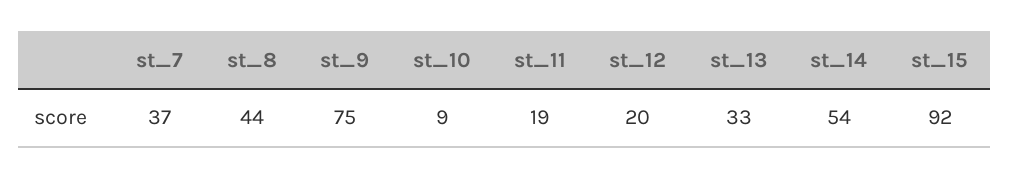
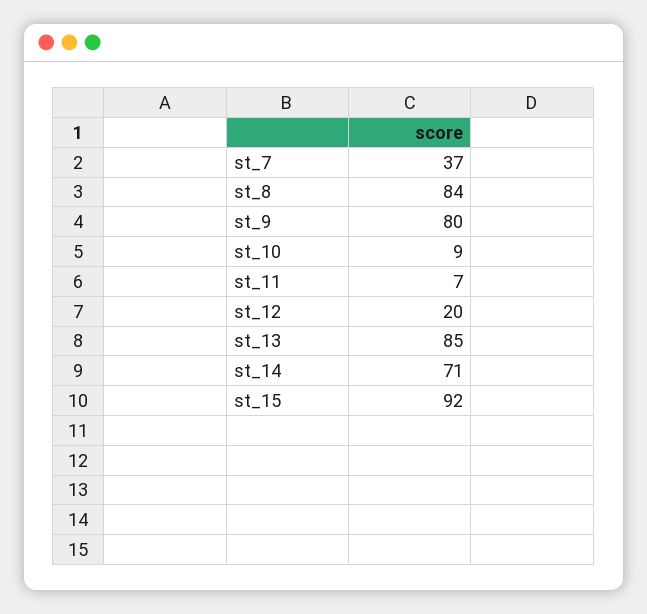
  {
    "st_7": 37,
-   "st_8": 44,
+   "st_8": 84,
-   "st_9": 75,
+   "st_9": 80,
    "st_10": 9,
-   "st_11": 19,
+   "st_11": 7,
    "st_12": 20,
-   "st_13": 33,
+   "st_13": 85,
-   "st_14": 54,
+   "st_14": 71,
    "st_15": 92
  }

